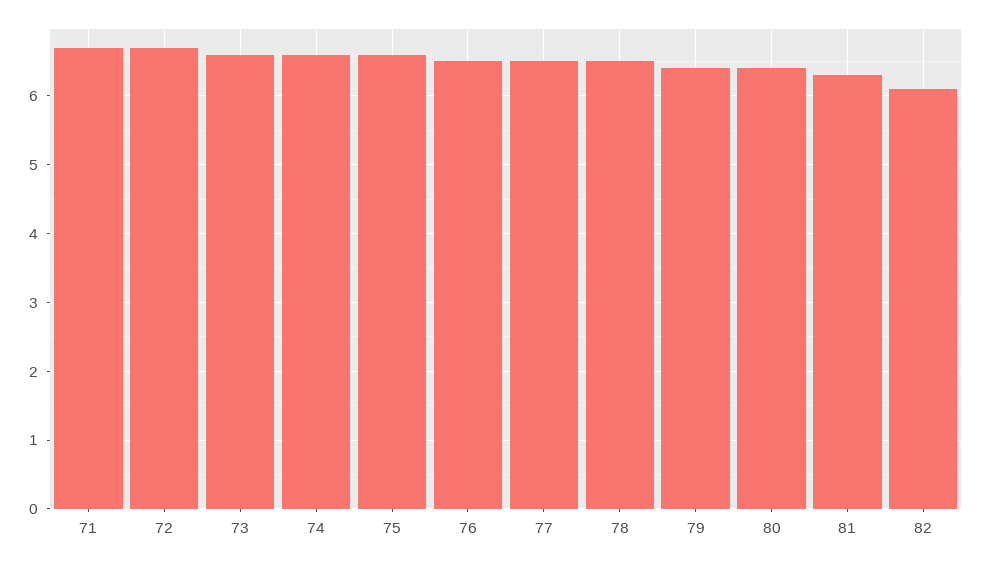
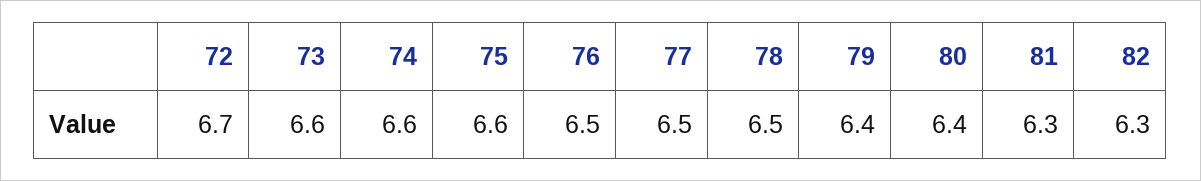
  {
-   "71": 6.7,
    "72": 6.7,
    "73": 6.6,
    "74": 6.6,
    "75": 6.6,
    "76": 6.5,
    "77": 6.5,
    "78": 6.5,
    "79": 6.4,
    "80": 6.4,
    "81": 6.3,
-   "82": 6.1
+   "82": 6.3
  }

